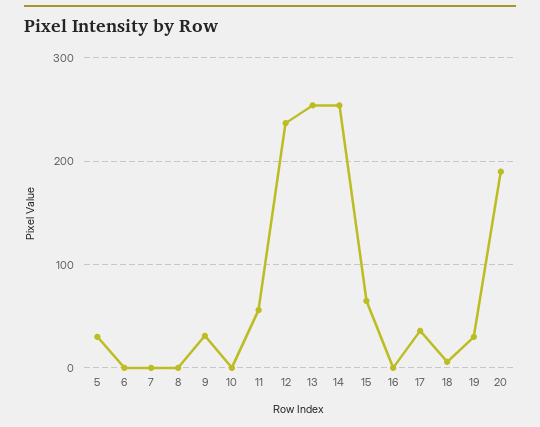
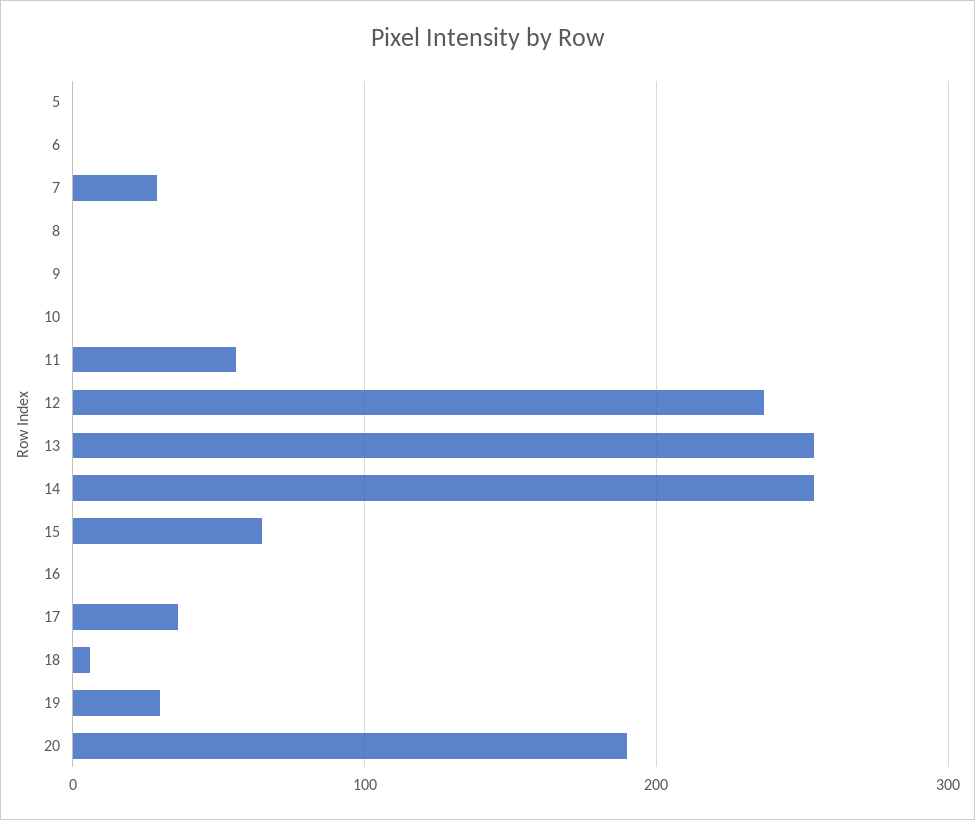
  {
-   "5": 30,
+   "5": 0,
    "6": 0,
-   "7": 0,
+   "7": 30,
    "8": 0,
-   "9": 30,
+   "9": 0,
    "10": 0,
    "11": 60,
    "12": 240,
    "13": 250,
    "14": 250,
    "15": 70,
    "16": 0,
    "17": 40,
    "18": 10,
    "19": 30,
    "20": 190
  }

